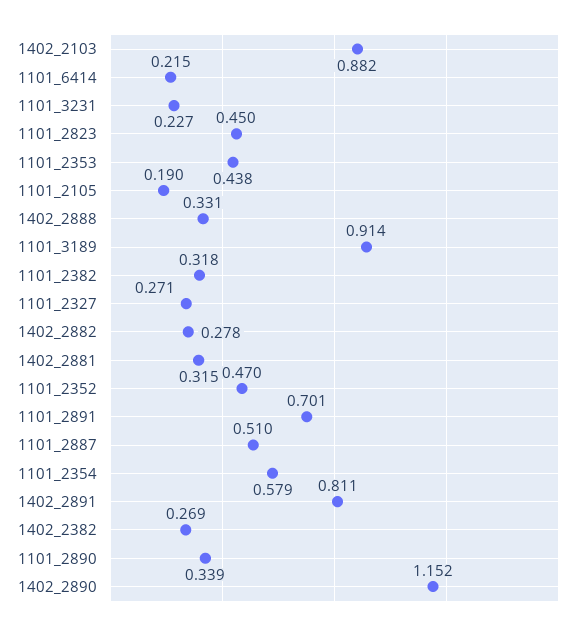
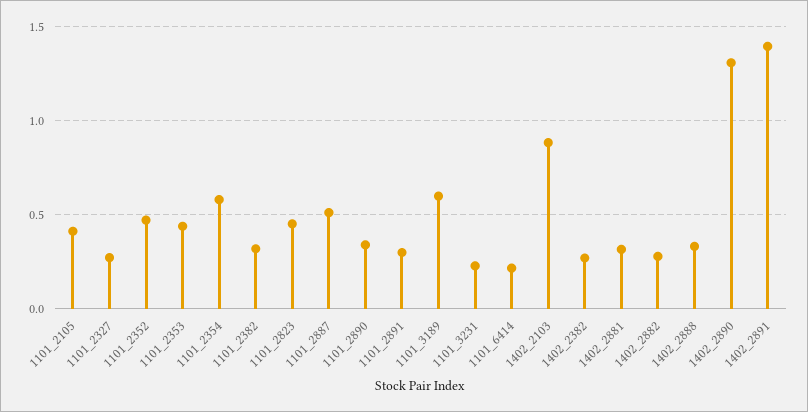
  {
    "1402_2103": 0.882,
    "1101_6414": 0.215,
    "1101_3231": 0.227,
    "1101_2823": 0.45,
    "1101_2353": 0.438,
-   "1101_2105": 0.19,
+   "1101_2105": 0.4,
    "1402_2888": 0.331,
-   "1101_3189": 0.914,
+   "1101_3189": 0.6,
    "1101_2382": 0.318,
    "1101_2327": 0.271,
    "1402_2882": 0.278,
    "1402_2881": 0.315,
    "1101_2352": 0.47,
-   "1101_2891": 0.701,
+   "1101_2891": 0.3,
    "1101_2887": 0.51,
    "1101_2354": 0.579,
-   "1402_2891": 0.811,
+   "1402_2891": 1.4,
    "1402_2382": 0.269,
    "1101_2890": 0.339,
-   "1402_2890": 1.152
+   "1402_2890": 1.3
  }

